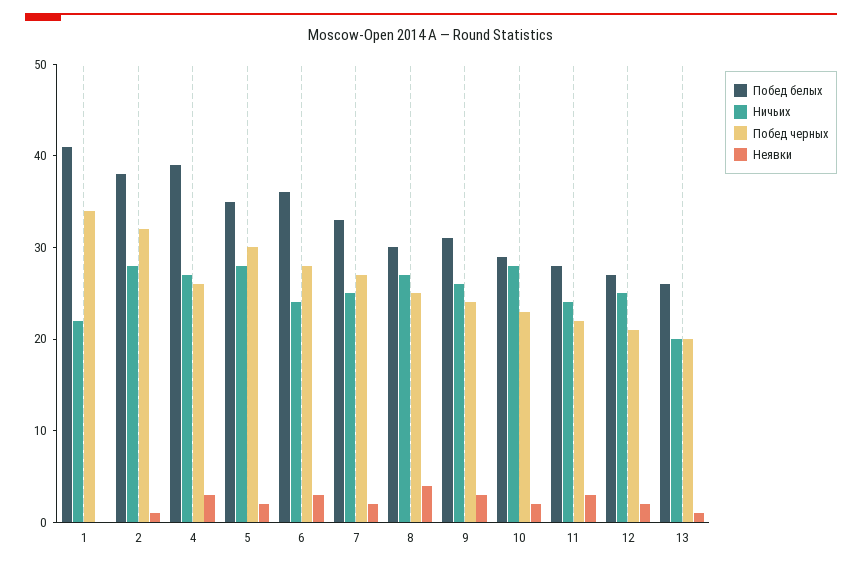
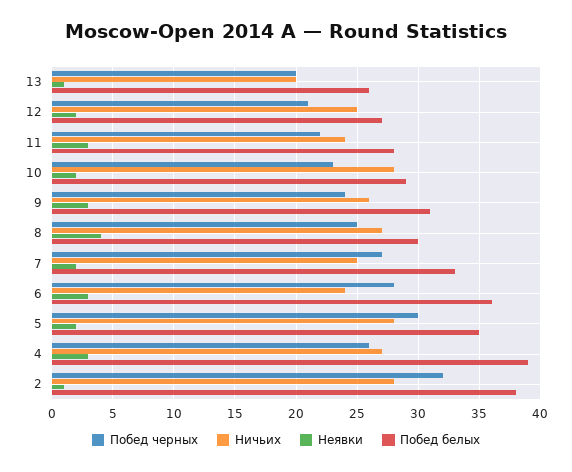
  {
    "Побед белых": {
-     "1": 41,
      "2": 38,
      "4": 39,
      "5": 35,
      "6": 36,
      "7": 33,
      "8": 30,
      "9": 31,
      "10": 29,
      "11": 28,
      "12": 27,
      "13": 26
    },
    "Ничьих": {
-     "1": 22,
      "2": 28,
      "4": 27,
      "5": 28,
      "6": 24,
      "7": 25,
      "8": 27,
      "9": 26,
      "10": 28,
      "11": 24,
      "12": 25,
      "13": 20
    },
    "Побед черных": {
-     "1": 34,
      "2": 32,
      "4": 26,
      "5": 30,
      "6": 28,
      "7": 27,
      "8": 25,
      "9": 24,
      "10": 23,
      "11": 22,
      "12": 21,
      "13": 20
    },
    "Неявки": {
-     "1": 0,
      "2": 1,
      "4": 3,
      "5": 2,
      "6": 3,
      "7": 2,
      "8": 4,
      "9": 3,
      "10": 2,
      "11": 3,
      "12": 2,
      "13": 1
    }
  }

